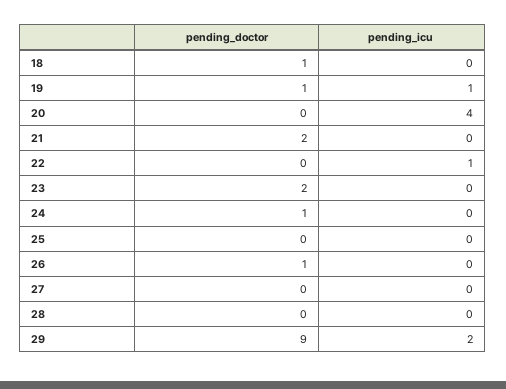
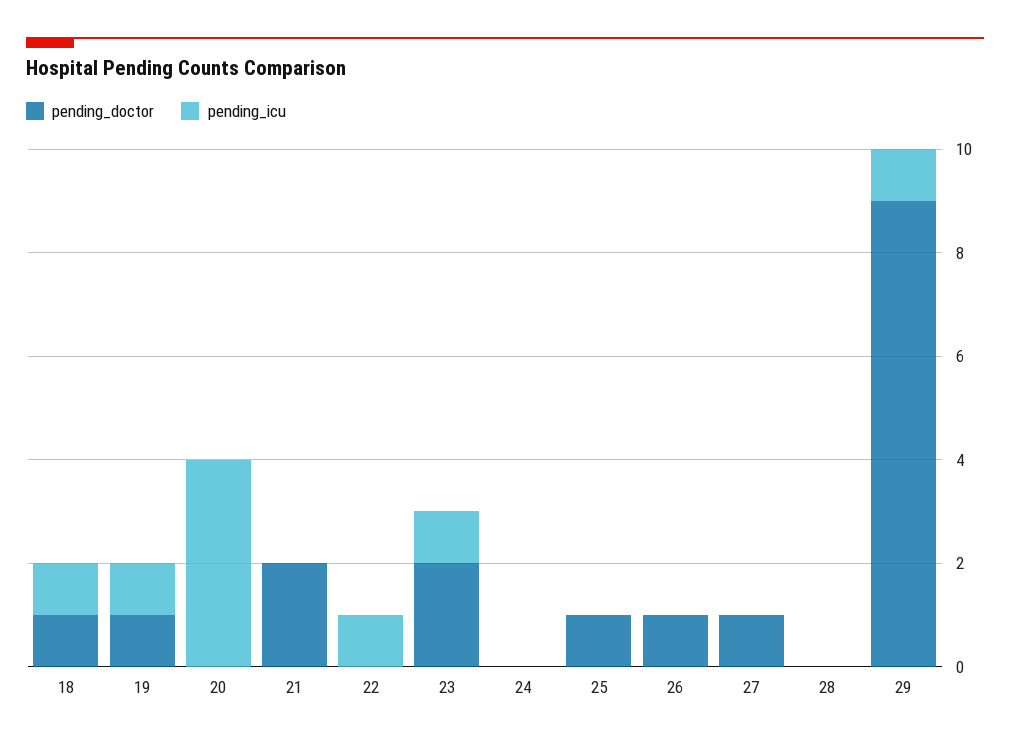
  {
    "pending_doctor": {
      "18": 1,
      "19": 1,
      "20": 0,
      "21": 2,
      "22": 0,
      "23": 2,
-     "24": 1,
+     "24": 0,
-     "25": 0,
+     "25": 1,
      "26": 1,
-     "27": 0,
+     "27": 1,
      "28": 0,
      "29": 9
    },
    "pending_icu": {
-     "18": 0,
+     "18": 1,
      "19": 1,
      "20": 4,
      "21": 0,
      "22": 1,
-     "23": 0,
+     "23": 1,
      "24": 0,
      "25": 0,
      "26": 0,
      "27": 0,
      "28": 0,
-     "29": 2
+     "29": 1
    }
  }

